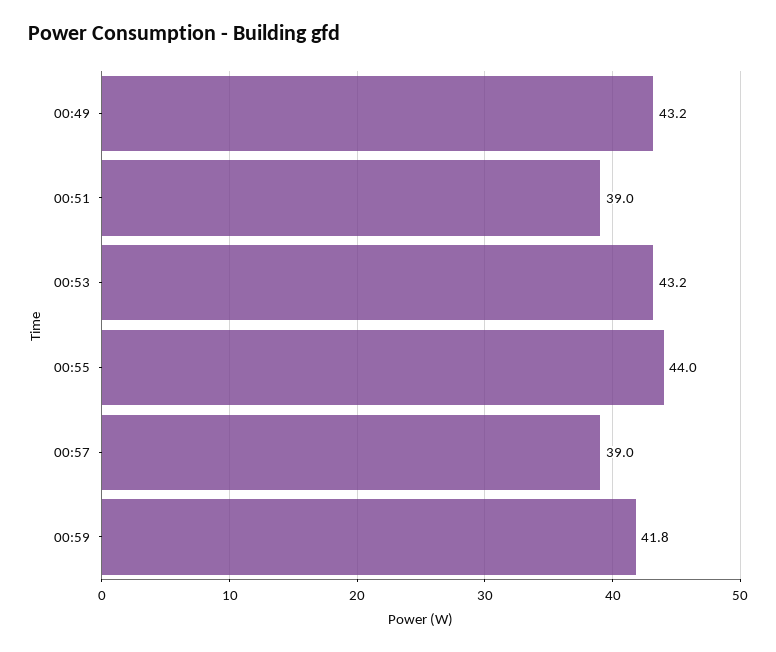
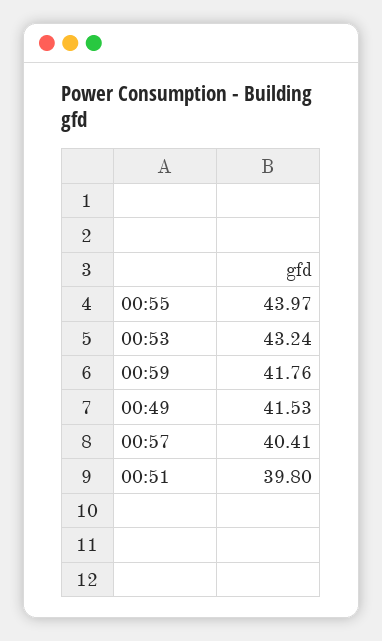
  {
-   "00:49": 43.2,
+   "00:49": 41.53,
-   "00:51": 39,
+   "00:51": 39.8,
    "00:53": 43.24,
    "00:55": 43.97,
-   "00:57": 39,
+   "00:57": 40.41,
    "00:59": 41.76
  }

